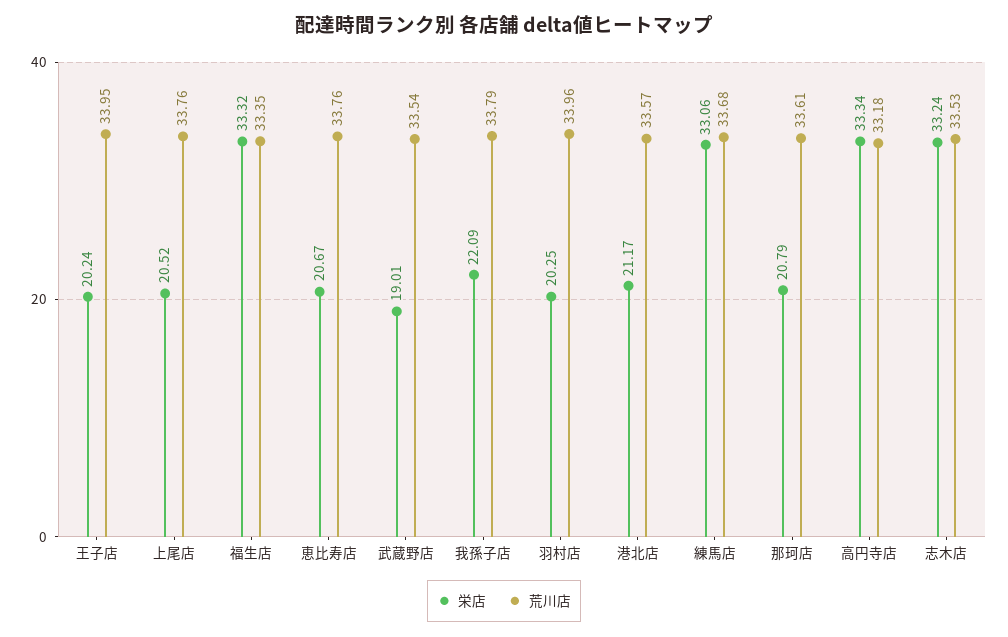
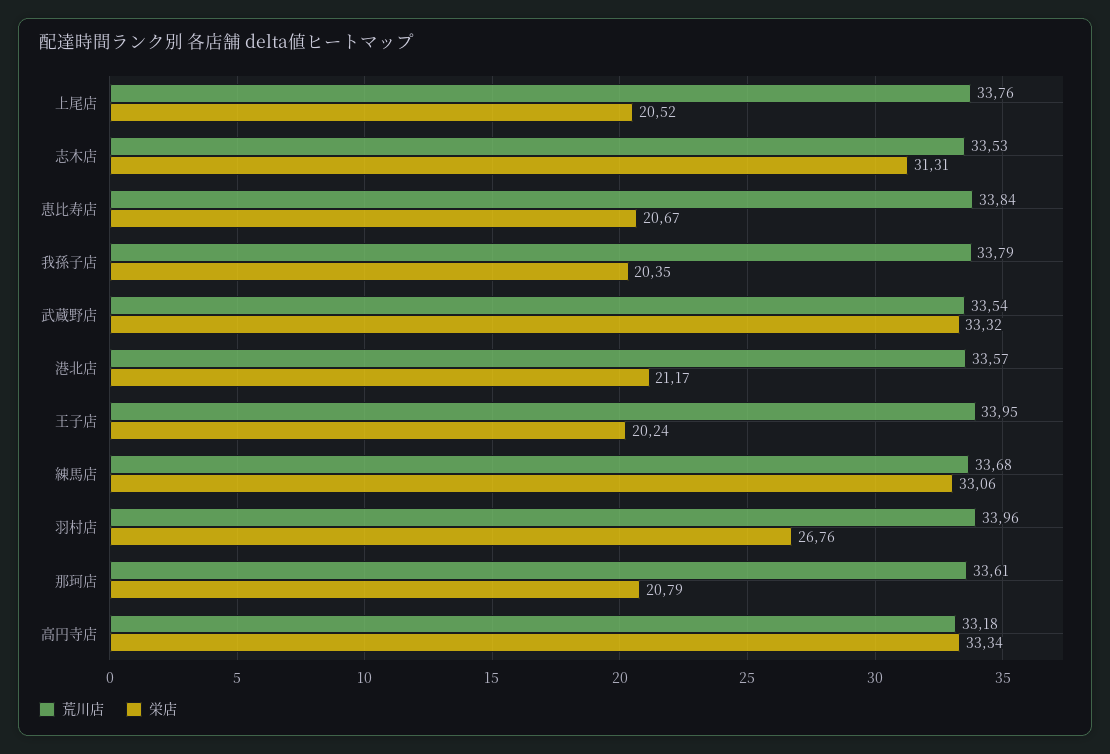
  {
    "栄店": {
      "王子店": 20.24,
      "上尾店": 20.52,
-     "福生店": 33.32,
      "恵比寿店": 20.67,
-     "武蔵野店": 19.01,
+     "武蔵野店": 33.32,
-     "我孫子店": 22.09,
+     "我孫子店": 20.35,
-     "羽村店": 20.25,
+     "羽村店": 26.76,
      "港北店": 21.17,
      "練馬店": 33.06,
      "那珂店": 20.79,
      "高円寺店": 33.34,
-     "志木店": 33.24
+     "志木店": 31.31
    },
    "荒川店": {
      "王子店": 33.95,
      "上尾店": 33.76,
-     "福生店": 33.35,
-     "恵比寿店": 33.76,
+     "恵比寿店": 33.84,
      "武蔵野店": 33.54,
      "我孫子店": 33.79,
      "羽村店": 33.96,
      "港北店": 33.57,
      "練馬店": 33.68,
      "那珂店": 33.61,
      "高円寺店": 33.18,
      "志木店": 33.53
    }
  }

